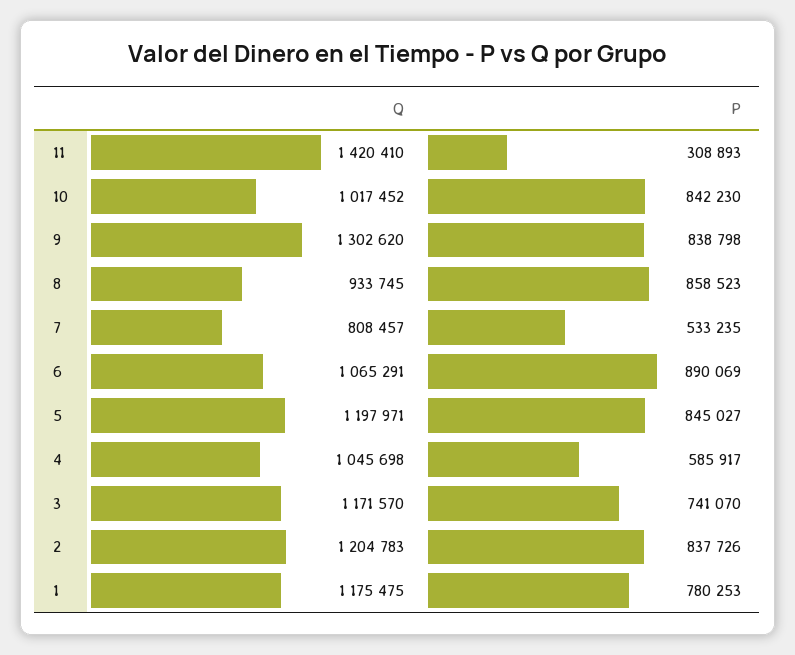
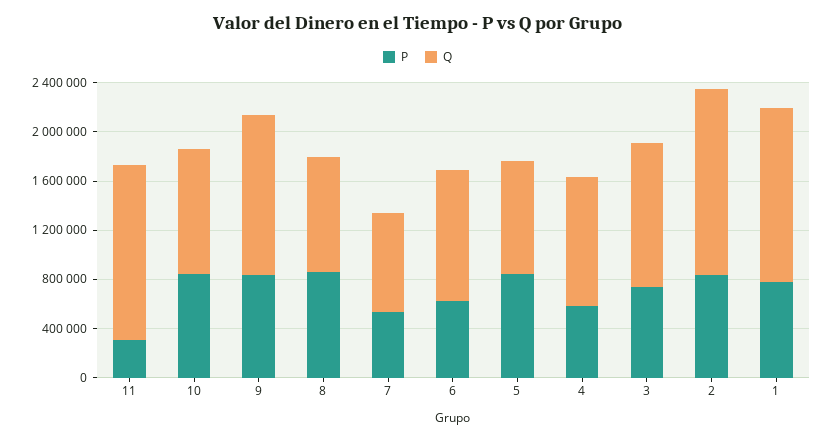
  {
    "Q": {
      "11": 1420410,
      "10": 1017452,
      "9": 1302620,
      "8": 933745,
      "7": 808457,
      "6": 1065291,
-     "5": 1197971,
+     "5": 900000,
      "4": 1045698,
      "3": 1171570,
-     "2": 1204783,
+     "2": 1500000,
-     "1": 1175475
+     "1": 1400000
    },
    "P": {
      "11": 308893,
      "10": 842230,
      "9": 838798,
      "8": 858523,
      "7": 533235,
-     "6": 890069,
+     "6": 600000,
      "5": 845027,
      "4": 585917,
      "3": 741070,
      "2": 837726,
      "1": 780253
    }
  }

